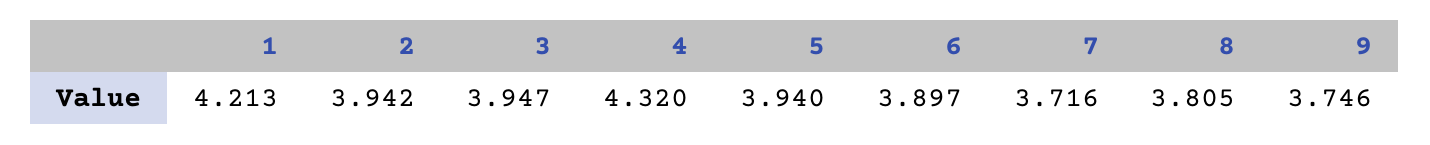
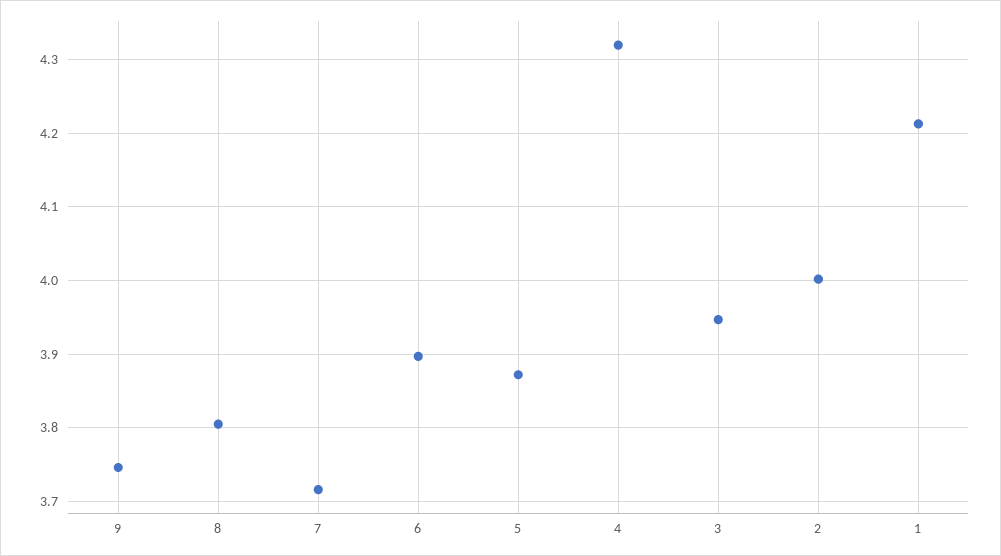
  {
    "1": 4.213,
-   "2": 3.942,
+   "2": 4,
    "3": 3.947,
    "4": 4.32,
-   "5": 3.94,
+   "5": 3.87,
    "6": 3.897,
    "7": 3.716,
    "8": 3.805,
    "9": 3.746
  }

